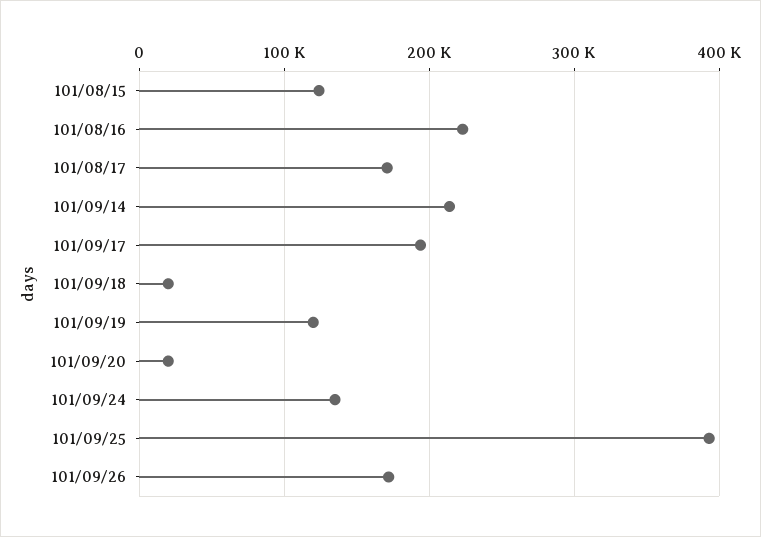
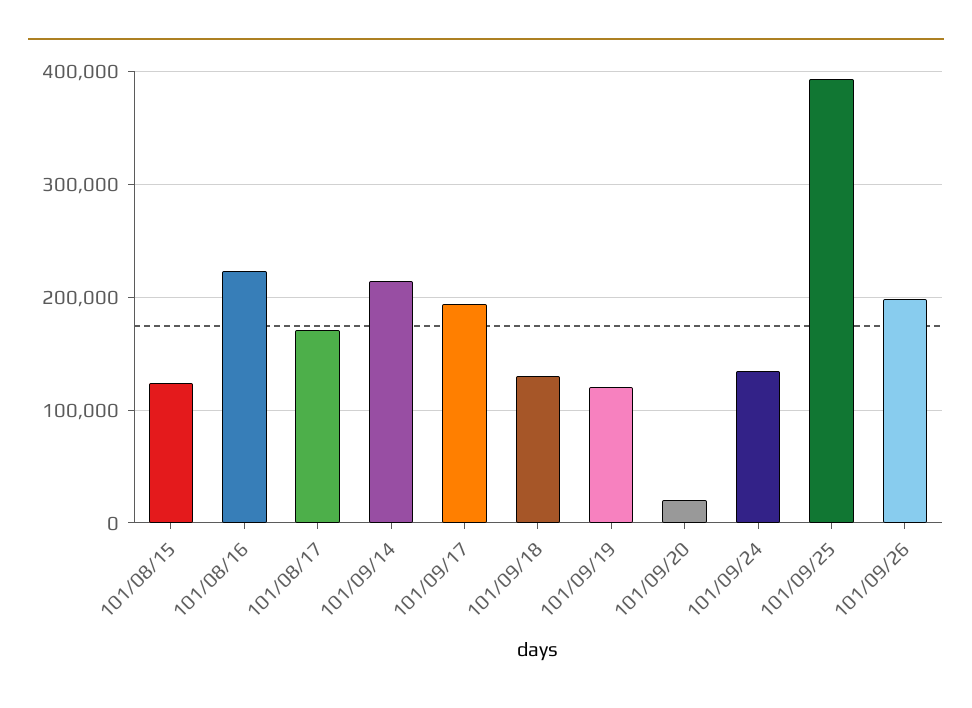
  {
    "101/08/15": 120000,
    "101/08/16": 220000,
    "101/08/17": 170000,
    "101/09/14": 210000,
    "101/09/17": 190000,
-   "101/09/18": 20000,
+   "101/09/18": 130000,
    "101/09/19": 120000,
    "101/09/20": 20000,
    "101/09/24": 140000,
    "101/09/25": 390000,
-   "101/09/26": 170000
+   "101/09/26": 200000
  }

